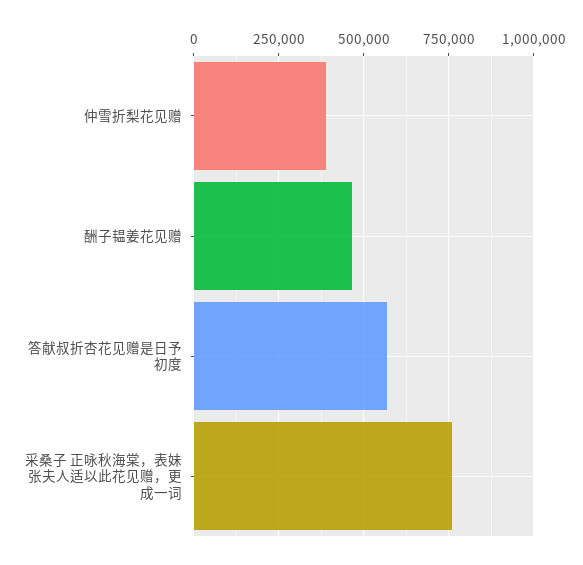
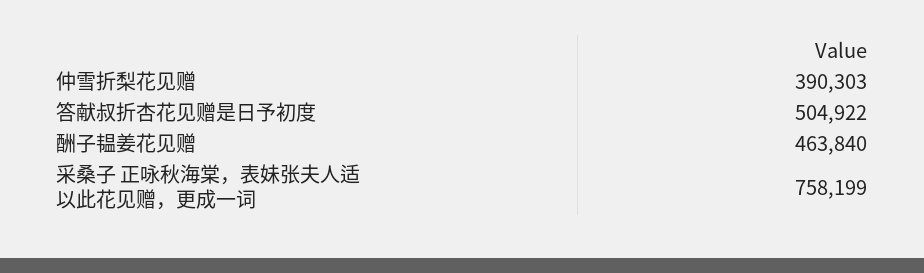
  {
    "仲雪折梨花见赠": 390303,
    "酬子韫姜花见赠": 463840,
-   "答献叔折杏花见赠是日予初度": 575000,
+   "答献叔折杏花见赠是日予初度": 504922,
    "采桑子 正咏秋海棠，表妹张夫人适以此花见赠，更成一词": 758199
  }

